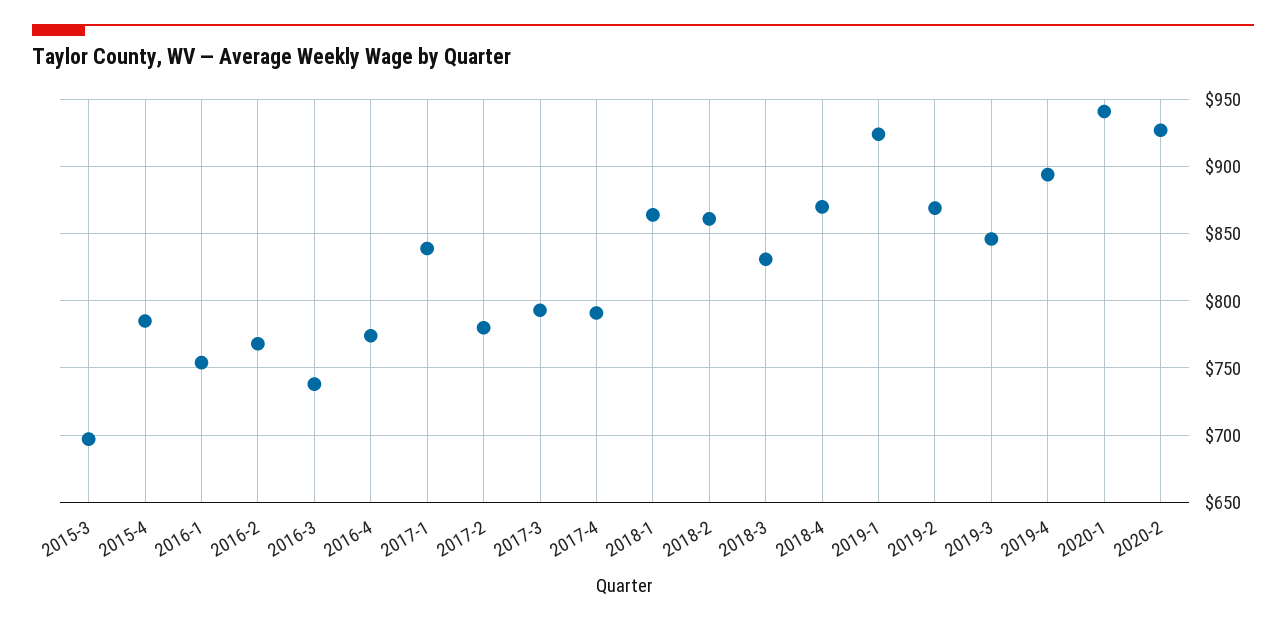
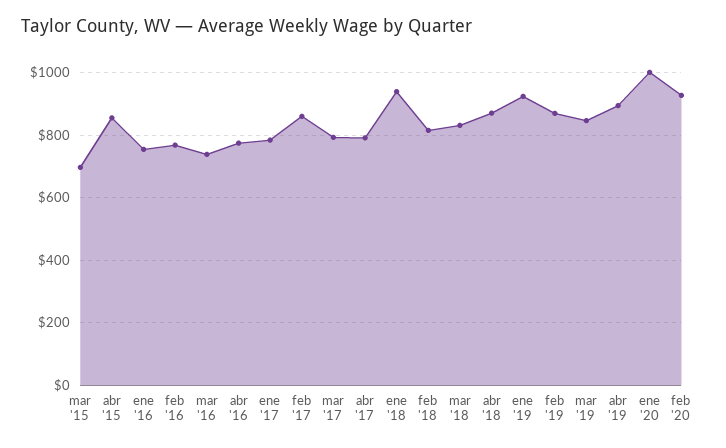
  {
    "2015-3": 695,
-   "2015-4": 785,
+   "2015-4": 860,
    "2016-1": 755,
    "2016-2": 770,
    "2016-3": 740,
    "2016-4": 775,
-   "2017-1": 840,
+   "2017-1": 780,
-   "2017-2": 780,
+   "2017-2": 860,
    "2017-3": 795,
    "2017-4": 790,
-   "2018-1": 865,
+   "2018-1": 940,
-   "2018-2": 860,
+   "2018-2": 820,
    "2018-3": 830,
    "2018-4": 870,
    "2019-1": 925,
    "2019-2": 870,
    "2019-3": 845,
    "2019-4": 895,
-   "2020-1": 940,
+   "2020-1": 1000,
    "2020-2": 925
  }

